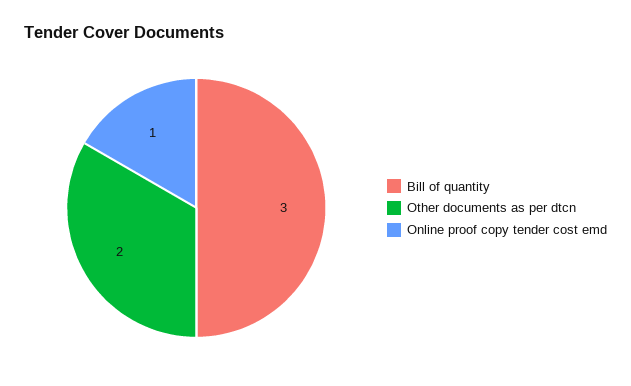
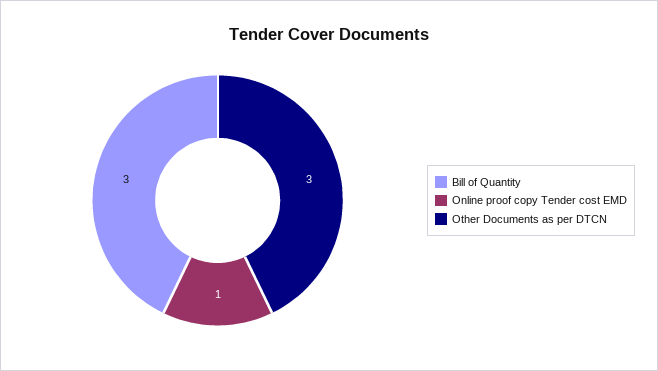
  {
    "Bill of quantity": 3,
-   "Other documents as per dtcn": 2,
+   "Other documents as per dtcn": 3,
    "Online proof copy tender cost emd": 1
  }

